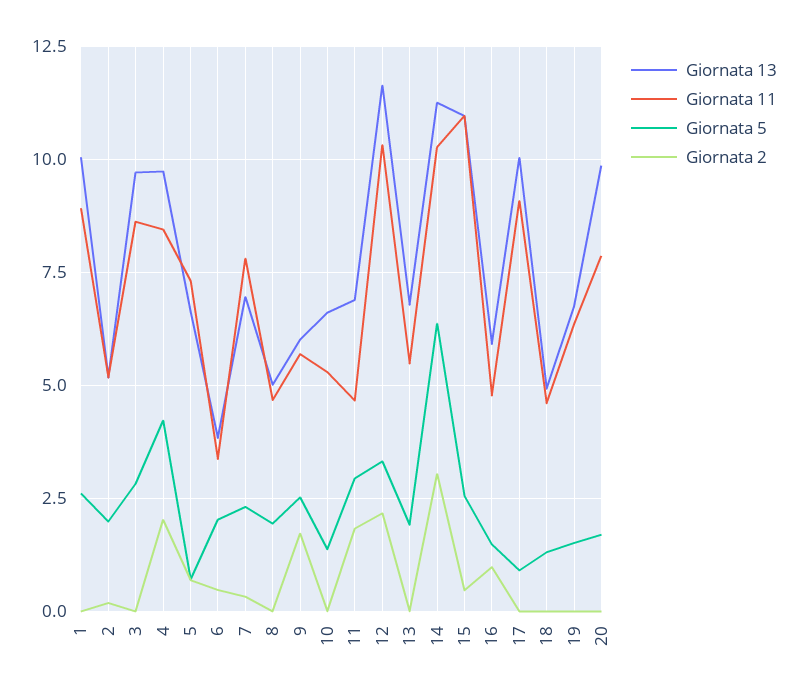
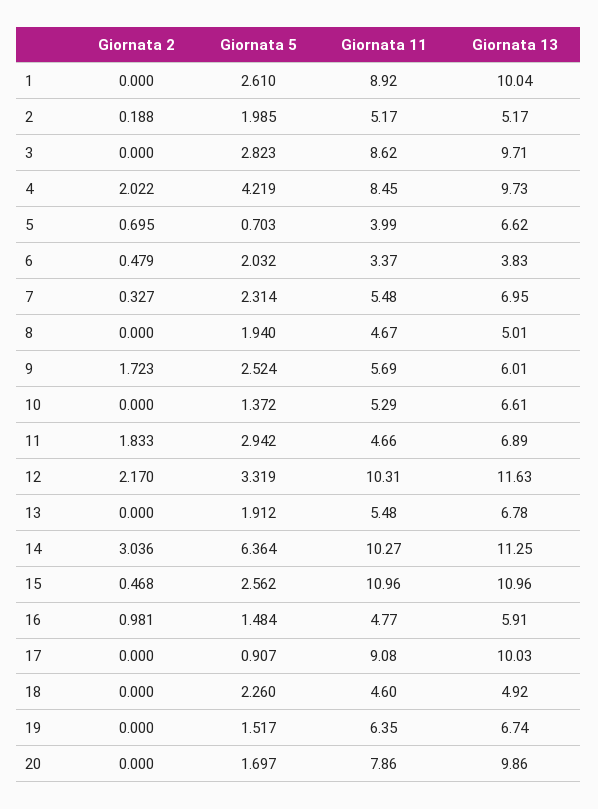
  {
    "Giornata 13": {
      "1": 10.04,
      "2": 5.17,
      "3": 9.71,
      "4": 9.73,
      "5": 6.62,
      "6": 3.83,
      "7": 6.95,
      "8": 5.01,
      "9": 6.01,
      "10": 6.61,
      "11": 6.89,
      "12": 11.63,
      "13": 6.78,
      "14": 11.25,
      "15": 10.96,
      "16": 5.91,
      "17": 10.03,
      "18": 4.92,
      "19": 6.74,
      "20": 9.86
    },
    "Giornata 11": {
      "1": 8.92,
      "2": 5.17,
      "3": 8.62,
      "4": 8.45,
-     "5": 7.25,
+     "5": 3.99,
      "6": 3.37,
-     "7": 7.75,
+     "7": 5.48,
      "8": 4.67,
      "9": 5.69,
      "10": 5.29,
      "11": 4.66,
      "12": 10.31,
      "13": 5.48,
      "14": 10.27,
      "15": 10.96,
      "16": 4.77,
      "17": 9.08,
      "18": 4.6,
      "19": 6.35,
      "20": 7.86
    },
    "Giornata 5": {
      "1": 2.61,
      "2": 1.985,
      "3": 2.823,
      "4": 4.219,
      "5": 0.703,
      "6": 2.032,
      "7": 2.314,
      "8": 1.94,
      "9": 2.524,
      "10": 1.372,
      "11": 2.942,
      "12": 3.319,
      "13": 1.912,
      "14": 6.364,
      "15": 2.562,
      "16": 1.484,
      "17": 0.907,
-     "18": 1.25,
+     "18": 2.26,
      "19": 1.517,
      "20": 1.697
    },
    "Giornata 2": {
      "1": 0,
      "2": 0.188,
      "3": 0,
      "4": 2.022,
      "5": 0.695,
      "6": 0.479,
      "7": 0.327,
      "8": 0,
      "9": 1.723,
      "10": 0,
      "11": 1.833,
      "12": 2.17,
      "13": 0,
      "14": 3.036,
      "15": 0.468,
      "16": 0.981,
      "17": 0,
      "18": 0,
      "19": 0,
      "20": 0
    }
  }

